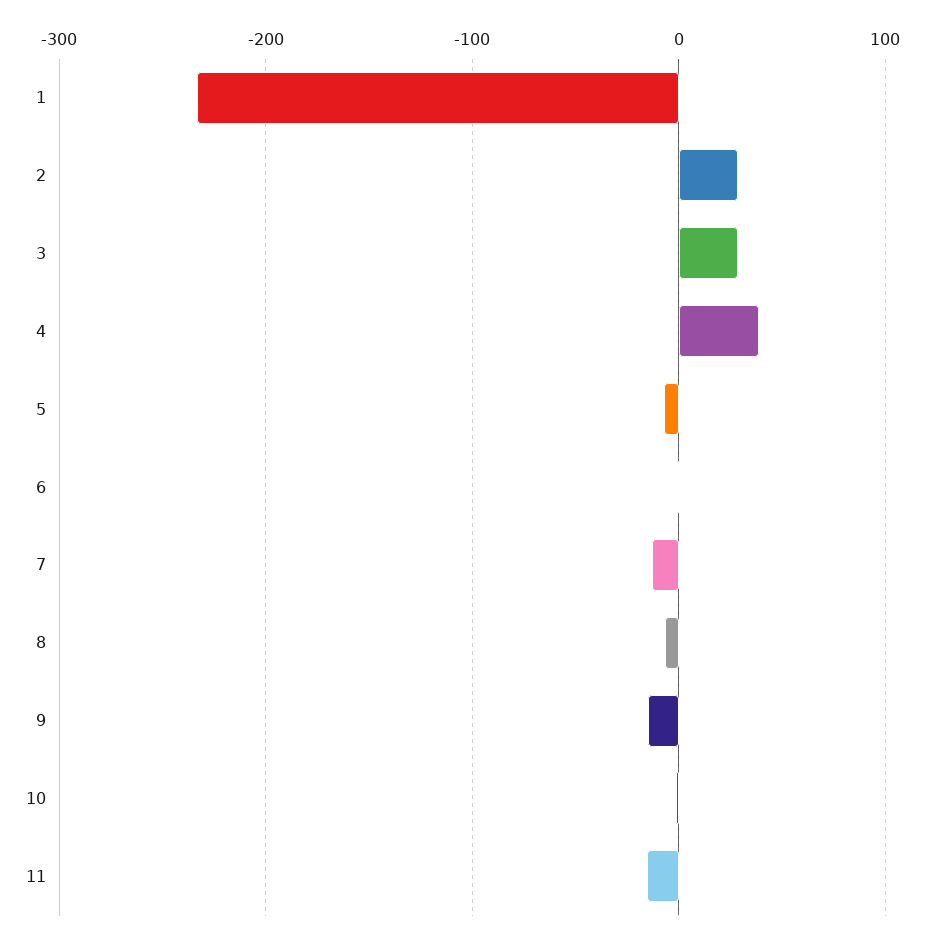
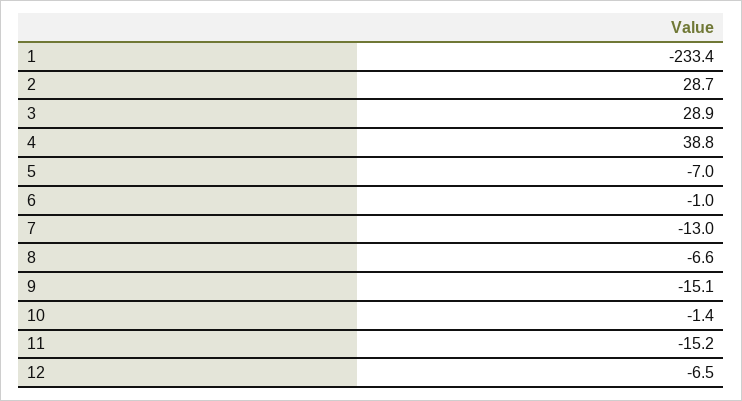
  {
    "1": -233.4,
    "2": 28.7,
    "3": 28.9,
    "4": 38.8,
    "5": -7,
    "6": -1,
    "7": -13,
    "8": -6.6,
    "9": -15.1,
    "10": -1.4,
-   "11": -15.2
+   "11": -15.2,
+   "12": -6.5
  }

